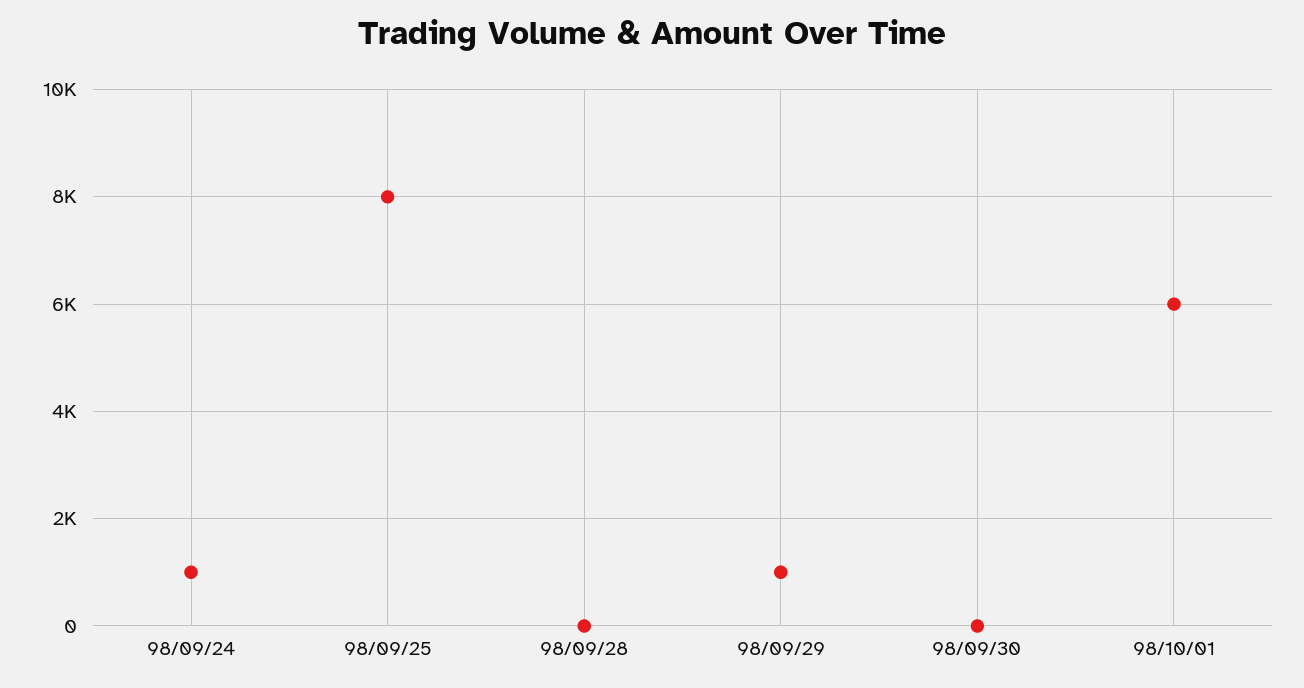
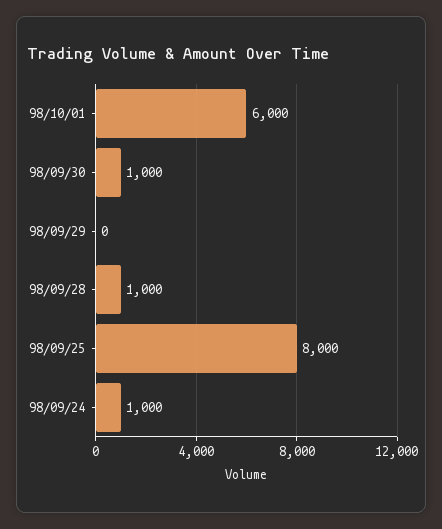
  {
    "98/09/24": 1000,
    "98/09/25": 8000,
-   "98/09/28": 0,
+   "98/09/28": 1000,
-   "98/09/29": 1000,
+   "98/09/29": 0,
-   "98/09/30": 0,
+   "98/09/30": 1000,
    "98/10/01": 6000
  }

